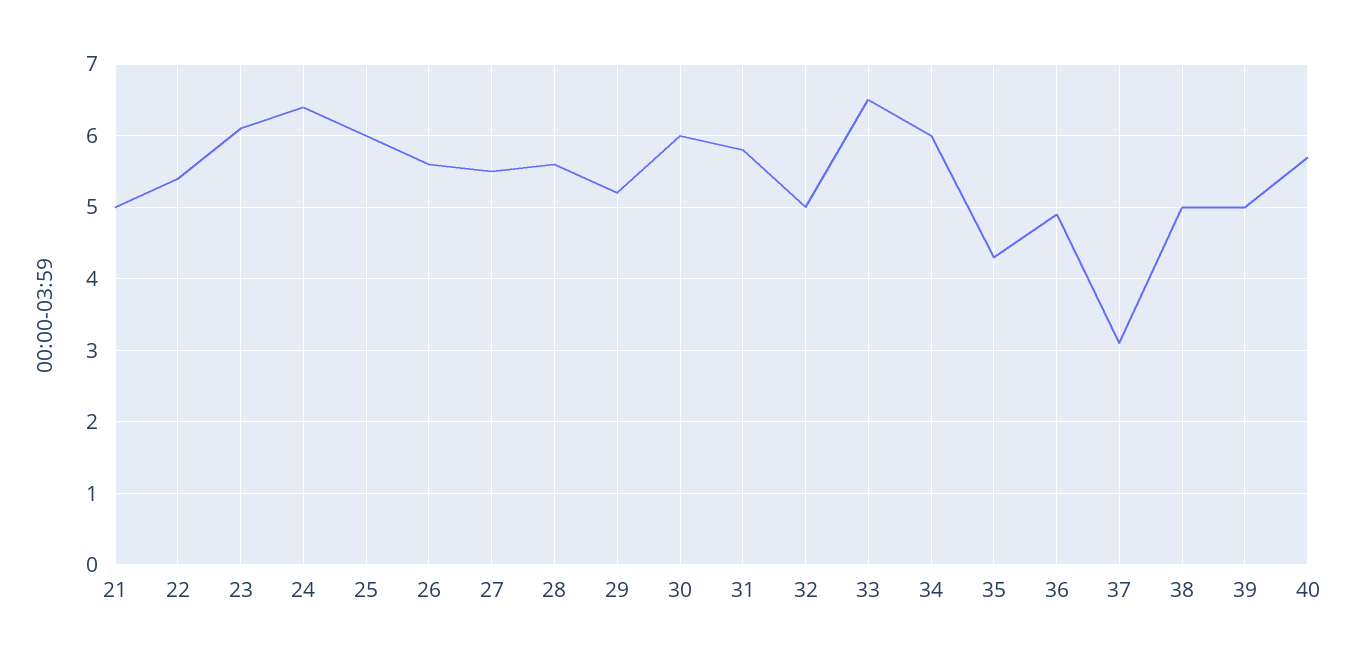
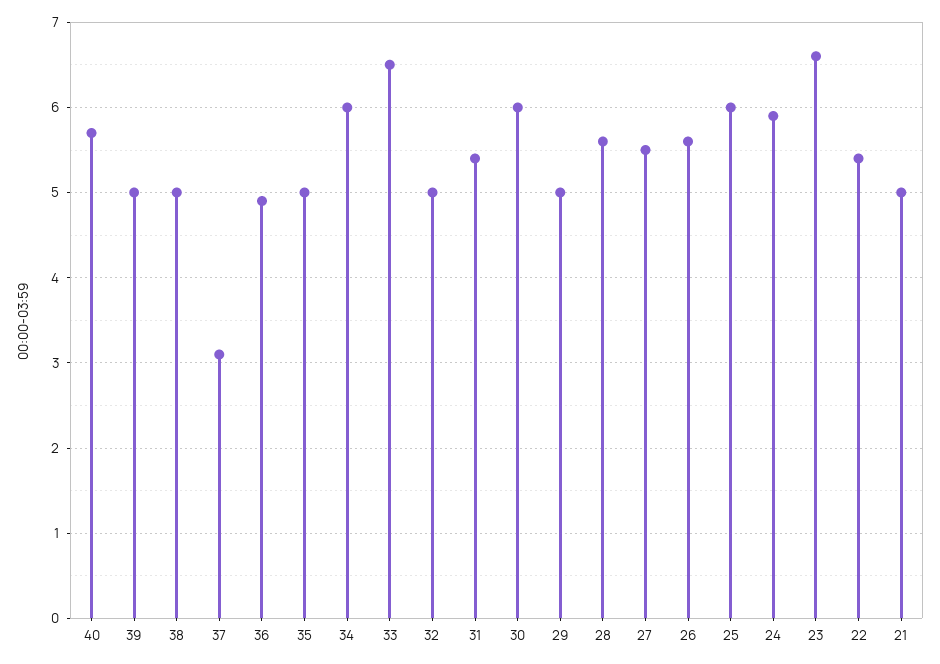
  {
    "21": 5,
    "22": 5.4,
-   "23": 6.1,
+   "23": 6.6,
-   "24": 6.4,
+   "24": 5.9,
    "25": 6,
    "26": 5.6,
    "27": 5.5,
    "28": 5.6,
-   "29": 5.2,
+   "29": 5,
    "30": 6,
-   "31": 5.8,
+   "31": 5.4,
    "32": 5,
    "33": 6.5,
    "34": 6,
-   "35": 4.3,
+   "35": 5,
    "36": 4.9,
    "37": 3.1,
    "38": 5,
    "39": 5,
    "40": 5.7
  }

